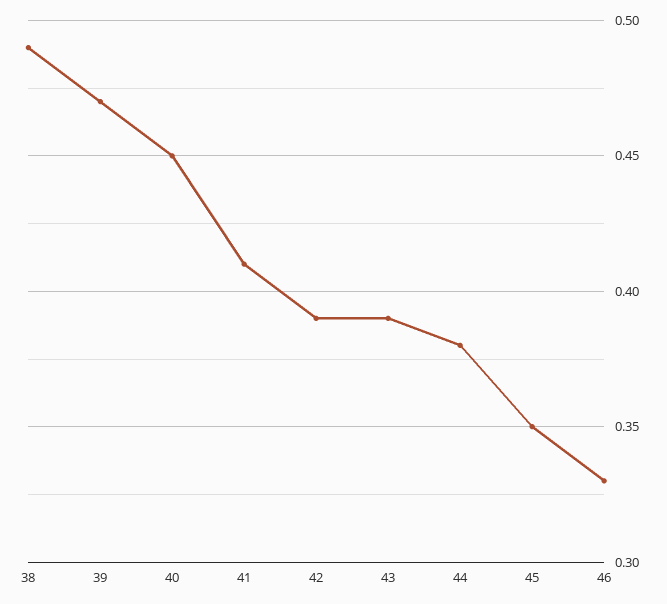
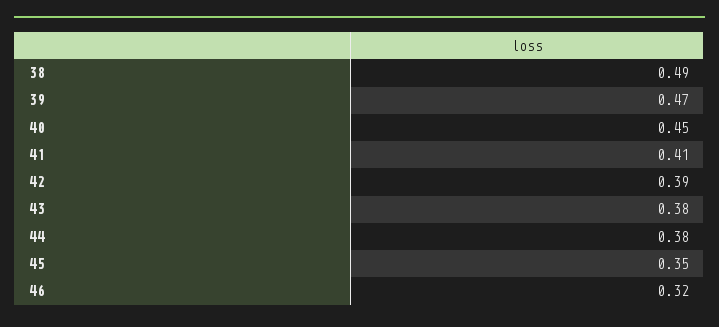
  {
    "38": 0.49,
    "39": 0.47,
    "40": 0.45,
    "41": 0.41,
    "42": 0.39,
-   "43": 0.39,
+   "43": 0.38,
    "44": 0.38,
    "45": 0.35,
-   "46": 0.33
+   "46": 0.32
  }

